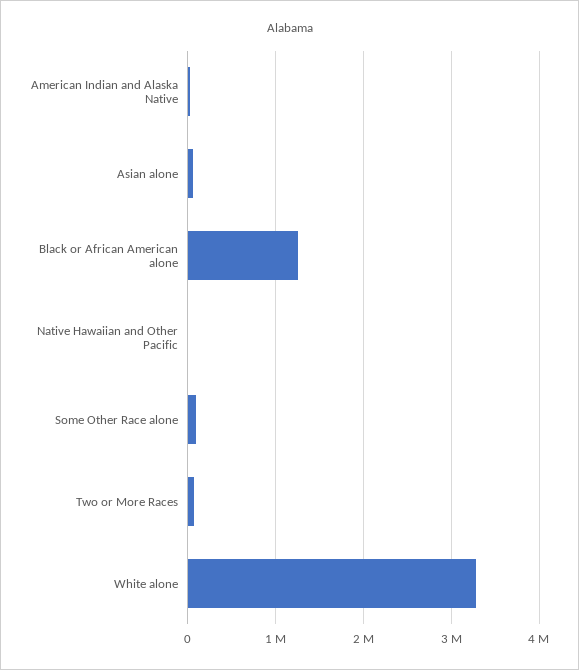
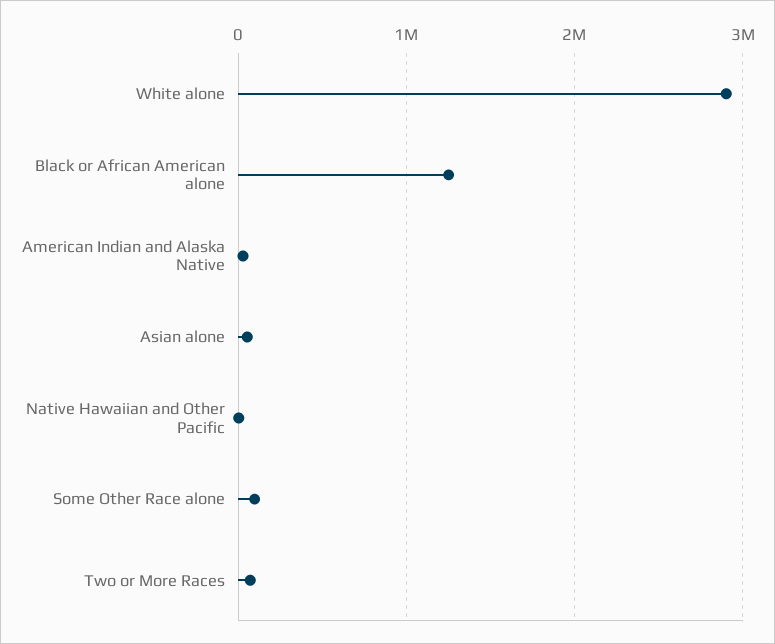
  {
    "American Indian and Alaska Native": 0,
    "Asian alone": 100000,
    "Black or African American alone": 1300000,
    "Native Hawaiian and Other Pacific": 0,
    "Some Other Race alone": 100000,
    "Two or More Races": 100000,
-   "White alone": 3300000
+   "White alone": 2900000
  }

